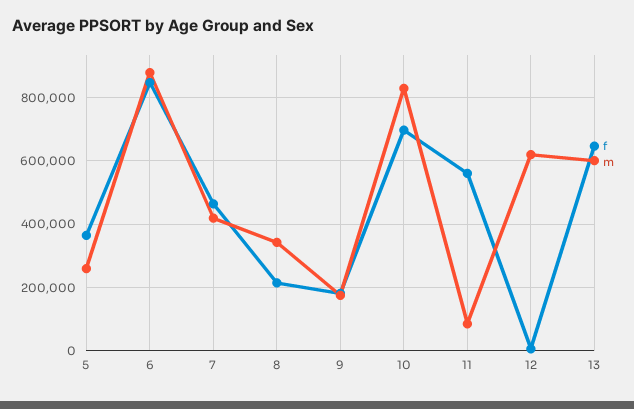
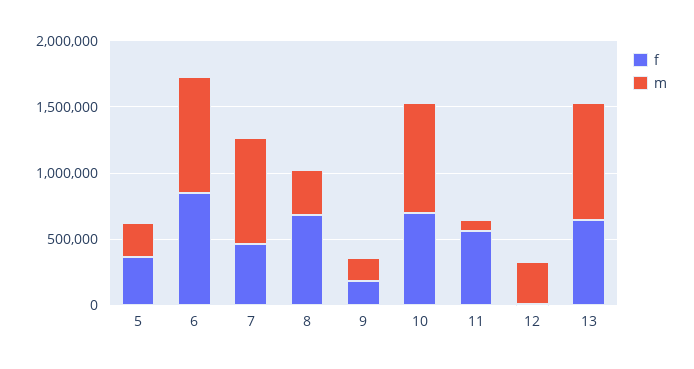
  {
    "f": {
      "5": 360000,
      "6": 840000,
      "7": 460000,
-     "8": 220000,
+     "8": 700000,
      "9": 180000,
      "10": 700000,
      "11": 560000,
      "12": 0,
      "13": 640000
    },
    "m": {
      "5": 260000,
      "6": 880000,
-     "7": 420000,
+     "7": 800000,
      "8": 340000,
      "9": 180000,
      "10": 820000,
      "11": 80000,
-     "12": 620000,
+     "12": 300000,
-     "13": 600000
+     "13": 900000
    }
  }

